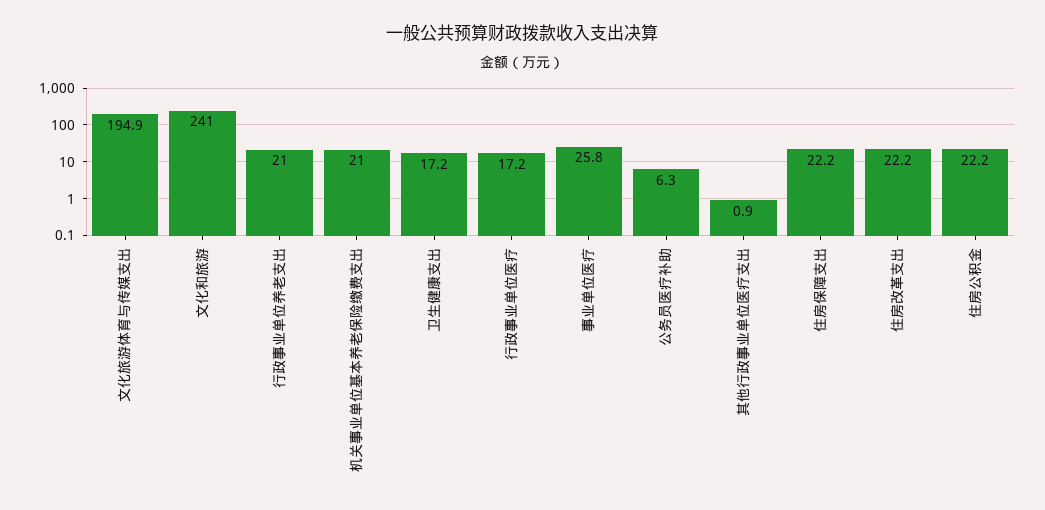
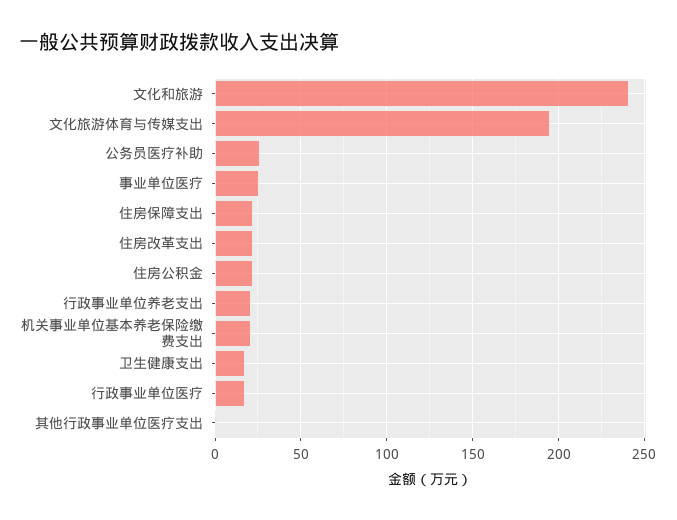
  {
    "文化旅游体育与传媒支出": 194.9,
    "文化和旅游": 241,
    "行政事业单位养老支出": 21,
    "机关事业单位基本养老保险缴费支出": 21,
    "卫生健康支出": 17.2,
    "行政事业单位医疗": 17.2,
    "事业单位医疗": 25.8,
-   "公务员医疗补助": 6.3,
+   "公务员医疗补助": 25,
    "其他行政事业单位医疗支出": 0.9,
    "住房保障支出": 22.2,
    "住房改革支出": 22.2,
    "住房公积金": 22.2
  }

